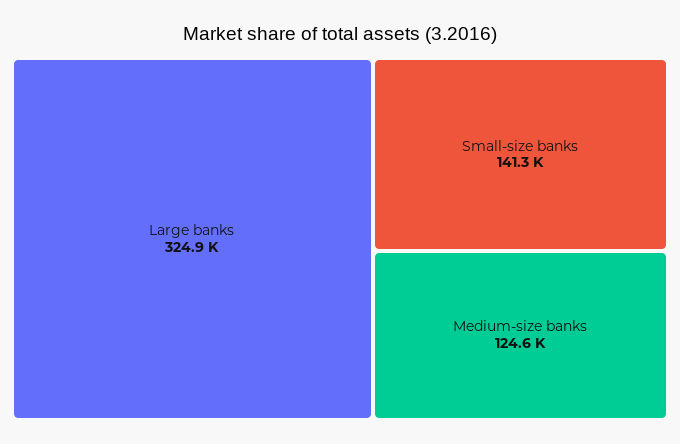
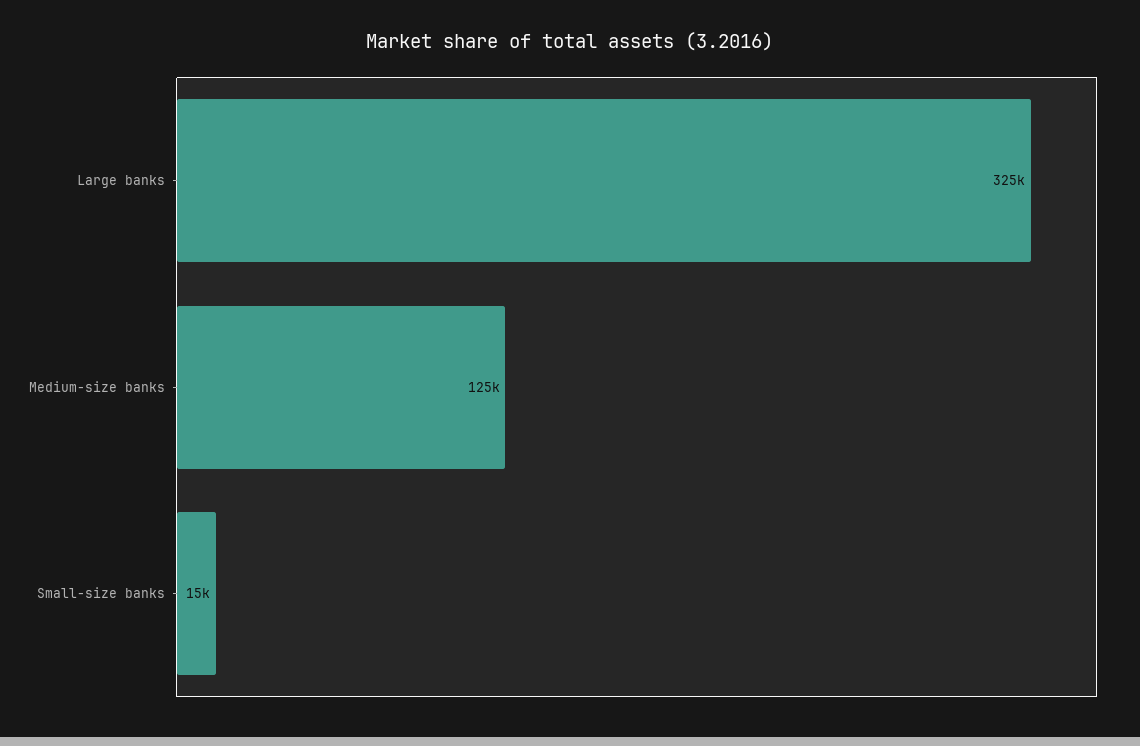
  {
    "Large banks": 324900,
-   "Small-size banks": 141300,
+   "Small-size banks": 15000,
    "Medium-size banks": 124600
  }

